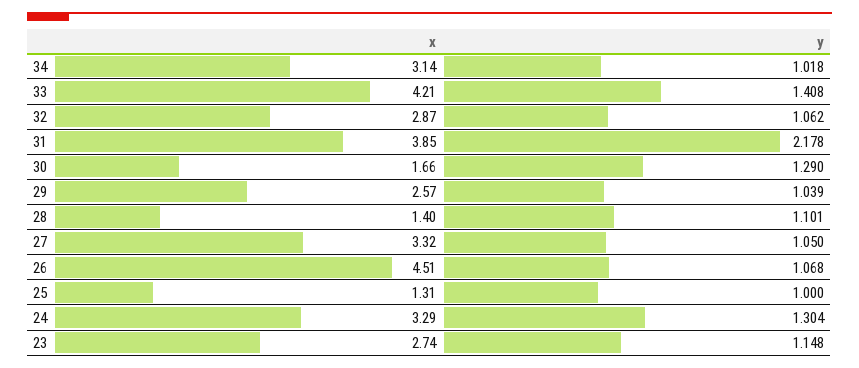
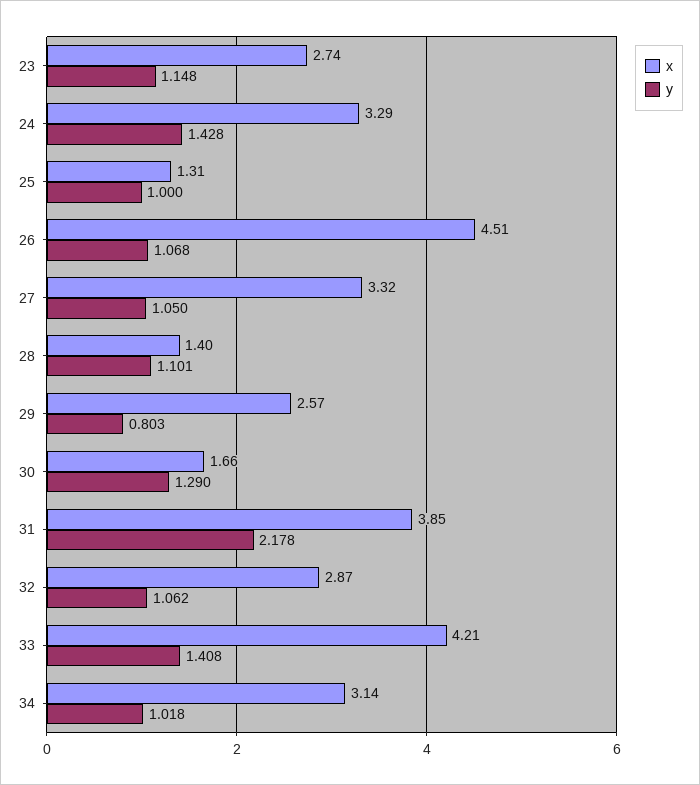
  {
    "x": {
      "34": 3.14,
      "33": 4.21,
      "32": 2.87,
      "31": 3.85,
      "30": 1.66,
      "29": 2.57,
      "28": 1.4,
      "27": 3.32,
      "26": 4.51,
      "25": 1.31,
      "24": 3.29,
      "23": 2.74
    },
    "y": {
      "34": 1.018,
      "33": 1.408,
      "32": 1.062,
      "31": 2.178,
      "30": 1.29,
-     "29": 1.039,
+     "29": 0.803,
      "28": 1.101,
      "27": 1.05,
      "26": 1.068,
      "25": 1,
-     "24": 1.304,
+     "24": 1.428,
      "23": 1.148
    }
  }

